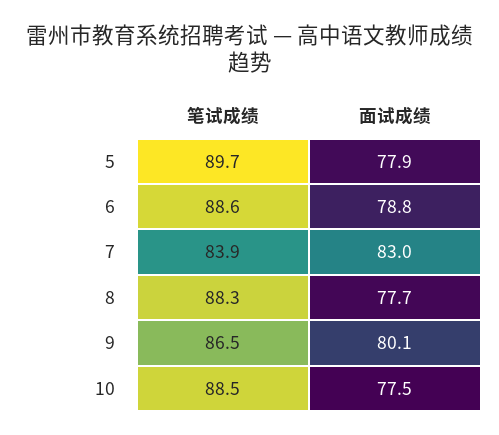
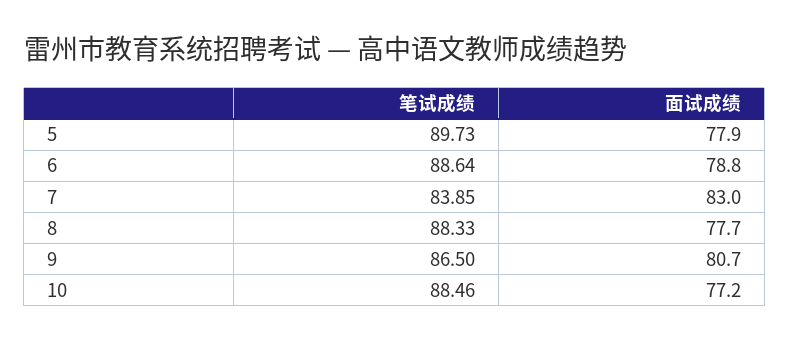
  {
    "笔试成绩": {
      "5": 89.73,
      "6": 88.64,
      "7": 83.85,
      "8": 88.33,
      "9": 86.5,
      "10": 88.46
    },
    "面试成绩": {
      "5": 77.9,
      "6": 78.8,
      "7": 83,
      "8": 77.7,
-     "9": 80.1,
+     "9": 80.7,
-     "10": 77.5
+     "10": 77.2
    }
  }

